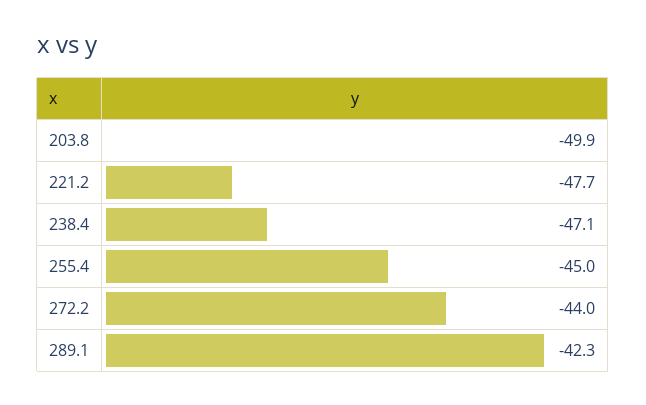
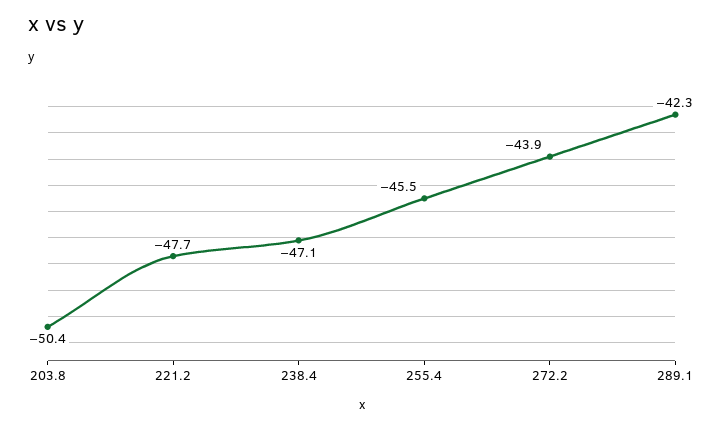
  {
-   "203.8": -49.9,
+   "203.8": -50.4,
    "221.2": -47.7,
    "238.4": -47.1,
-   "255.4": -45,
+   "255.4": -45.5,
-   "272.2": -44,
+   "272.2": -43.9,
    "289.1": -42.3
  }

